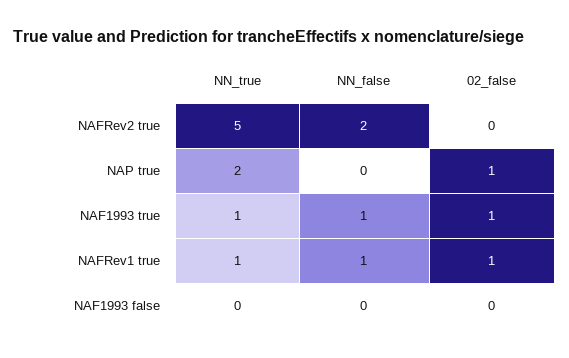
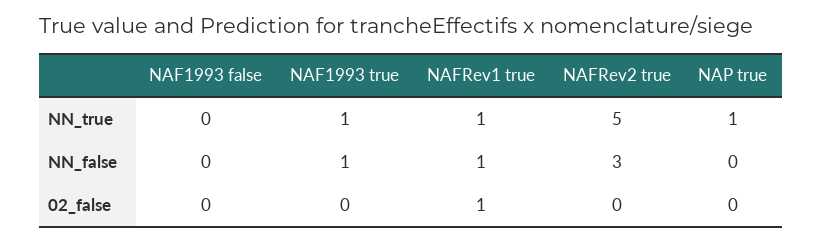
  {
    "NN_true": {
      "NAFRev2 true": 5,
-     "NAP true": 2,
+     "NAP true": 1,
      "NAF1993 true": 1,
      "NAFRev1 true": 1,
      "NAF1993 false": 0
    },
    "NN_false": {
-     "NAFRev2 true": 2,
+     "NAFRev2 true": 3,
      "NAP true": 0,
      "NAF1993 true": 1,
      "NAFRev1 true": 1,
      "NAF1993 false": 0
    },
    "02_false": {
      "NAFRev2 true": 0,
-     "NAP true": 1,
+     "NAP true": 0,
-     "NAF1993 true": 1,
+     "NAF1993 true": 0,
      "NAFRev1 true": 1,
      "NAF1993 false": 0
    }
  }

